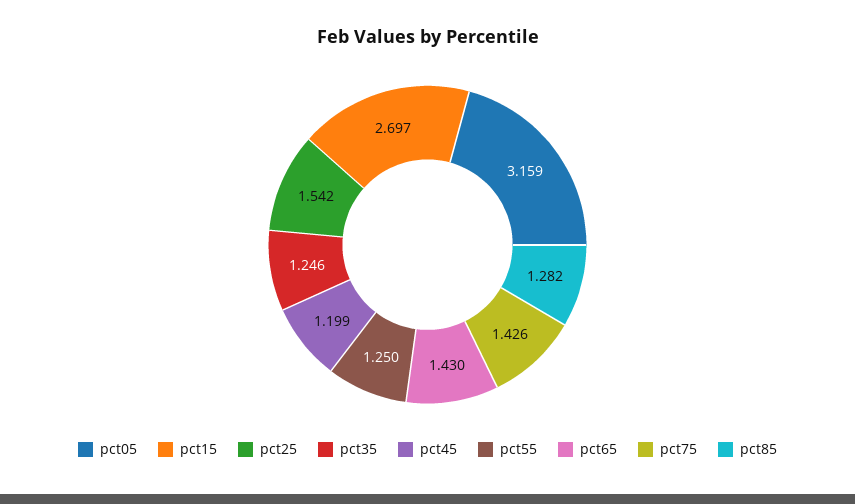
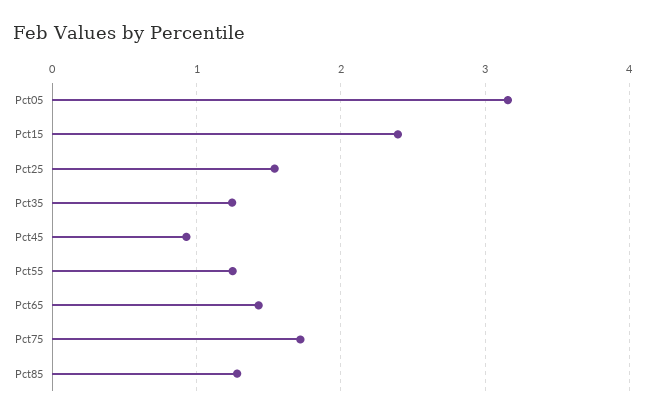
  {
    "pct05": 3.159,
-   "pct15": 2.697,
+   "pct15": 2.4,
    "pct25": 1.542,
    "pct35": 1.246,
-   "pct45": 1.199,
+   "pct45": 0.9,
    "pct55": 1.25,
    "pct65": 1.43,
-   "pct75": 1.426,
+   "pct75": 1.7,
    "pct85": 1.282
  }

